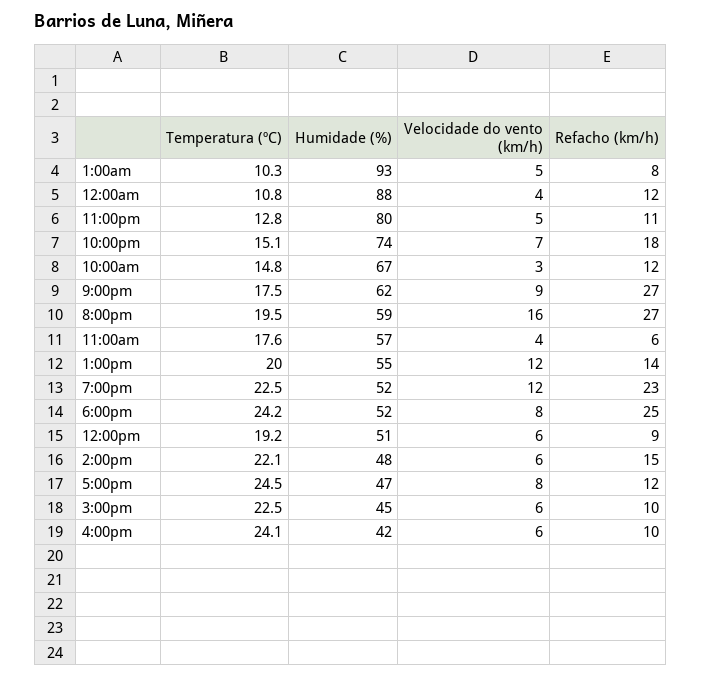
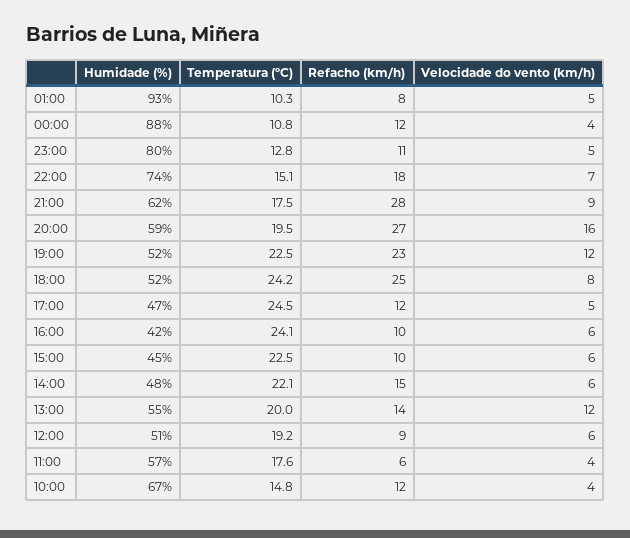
  {
    "Temperatura (ºC)": {
      "1:00am": 10.3,
      "12:00am": 10.8,
      "11:00pm": 12.8,
      "10:00pm": 15.1,
      "10:00am": 14.8,
      "9:00pm": 17.5,
      "8:00pm": 19.5,
      "11:00am": 17.6,
      "1:00pm": 20,
      "7:00pm": 22.5,
      "6:00pm": 24.2,
      "12:00pm": 19.2,
      "2:00pm": 22.1,
      "5:00pm": 24.5,
      "3:00pm": 22.5,
      "4:00pm": 24.1
    },
    "Humidade (%)": {
      "1:00am": 93,
      "12:00am": 88,
      "11:00pm": 80,
      "10:00pm": 74,
      "10:00am": 67,
      "9:00pm": 62,
      "8:00pm": 59,
      "11:00am": 57,
      "1:00pm": 55,
      "7:00pm": 52,
      "6:00pm": 52,
      "12:00pm": 51,
      "2:00pm": 48,
      "5:00pm": 47,
      "3:00pm": 45,
      "4:00pm": 42
    },
    "Velocidade do vento (km/h)": {
      "1:00am": 5,
      "12:00am": 4,
      "11:00pm": 5,
      "10:00pm": 7,
-     "10:00am": 3,
+     "10:00am": 4,
      "9:00pm": 9,
      "8:00pm": 16,
      "11:00am": 4,
      "1:00pm": 12,
      "7:00pm": 12,
      "6:00pm": 8,
      "12:00pm": 6,
      "2:00pm": 6,
-     "5:00pm": 8,
+     "5:00pm": 5,
      "3:00pm": 6,
      "4:00pm": 6
    },
    "Refacho (km/h)": {
      "1:00am": 8,
      "12:00am": 12,
      "11:00pm": 11,
      "10:00pm": 18,
      "10:00am": 12,
-     "9:00pm": 27,
+     "9:00pm": 28,
      "8:00pm": 27,
      "11:00am": 6,
      "1:00pm": 14,
      "7:00pm": 23,
      "6:00pm": 25,
      "12:00pm": 9,
      "2:00pm": 15,
      "5:00pm": 12,
      "3:00pm": 10,
      "4:00pm": 10
    }
  }

